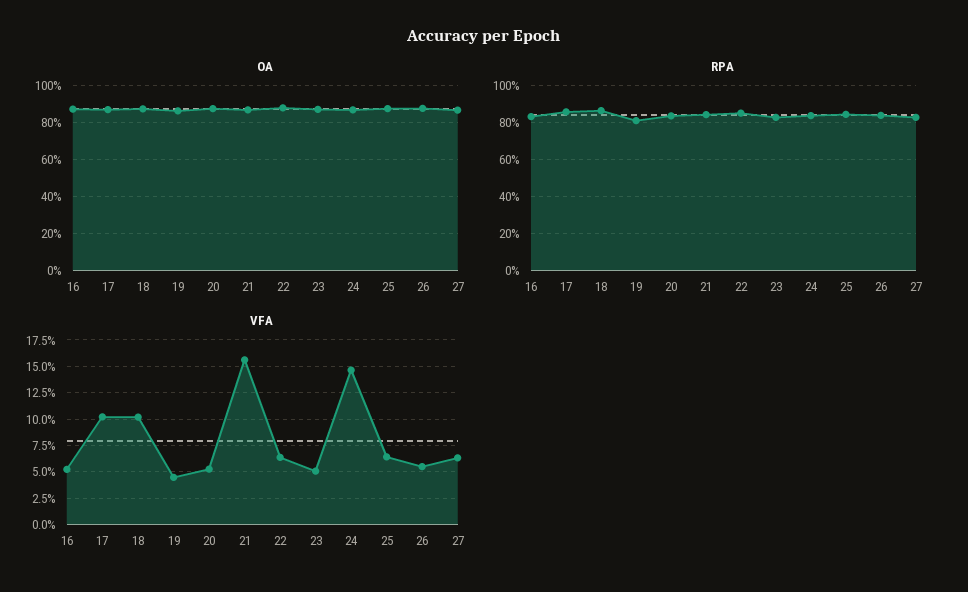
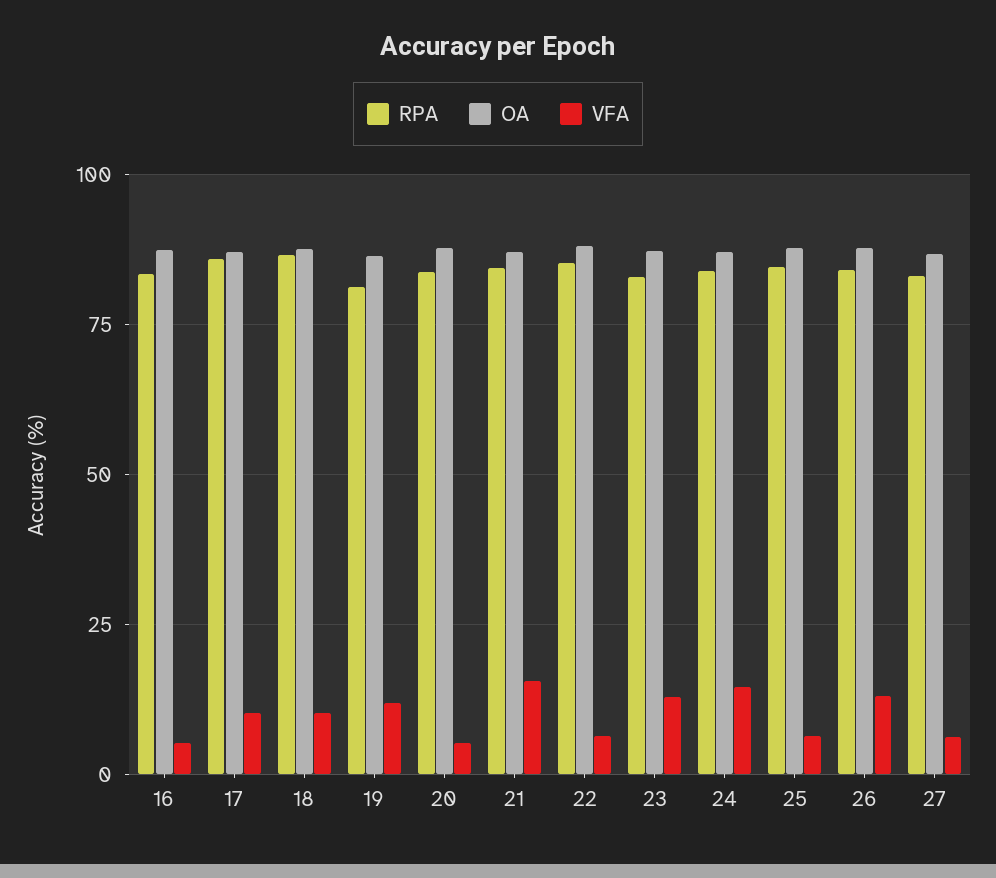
  {
    "OA": {
      "16": 87.5,
      "17": 87.5,
      "18": 87.5,
      "19": 87.5,
      "20": 87.5,
      "21": 87.5,
      "22": 87.5,
      "23": 87.5,
      "24": 87.5,
      "25": 87.5,
      "26": 87.5,
      "27": 87.5
    },
    "RPA": {
      "16": 82.5,
      "17": 85,
      "18": 87.5,
      "19": 80,
      "20": 82.5,
      "21": 85,
      "22": 85,
      "23": 82.5,
      "24": 85,
      "25": 85,
      "26": 85,
      "27": 82.5
    },
    "VFA": {
      "16": 5,
      "17": 10,
      "18": 10,
-     "19": 5,
+     "19": 12.5,
      "20": 5,
      "21": 15,
      "22": 7.5,
-     "23": 5,
+     "23": 12.5,
      "24": 15,
      "25": 7.5,
-     "26": 5,
+     "26": 12.5,
      "27": 7.5
    }
  }

